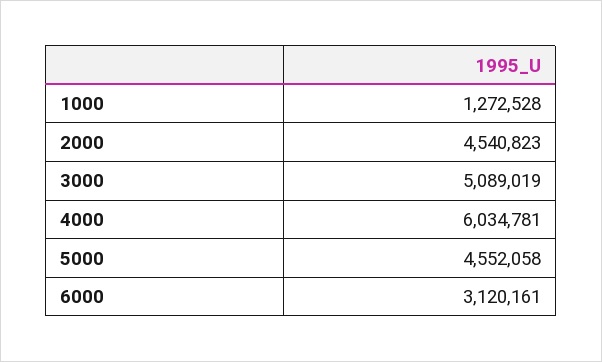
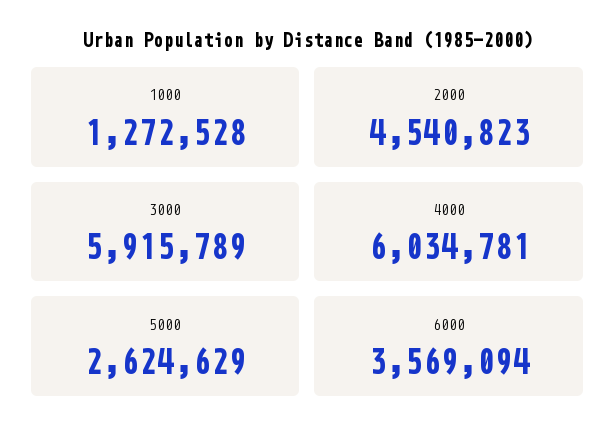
  {
    "1000": 1272528,
    "2000": 4540823,
-   "3000": 5089019,
+   "3000": 5915789,
    "4000": 6034781,
-   "5000": 4552058,
+   "5000": 2624629,
-   "6000": 3120161
+   "6000": 3569094
  }

